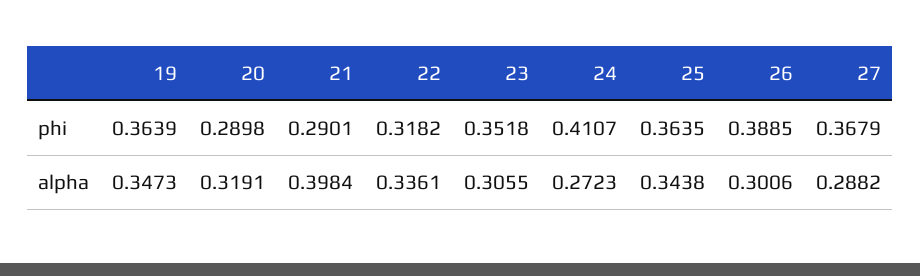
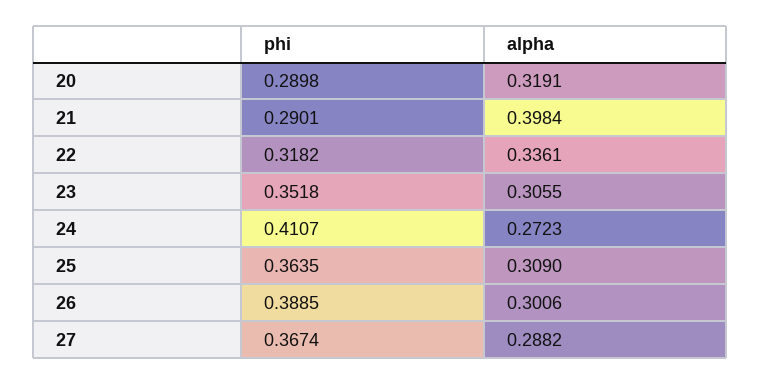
  {
-   "19": {
-     "phi": 0.3639,
-     "alpha": 0.3473
-   },
    "20": {
      "phi": 0.2898,
      "alpha": 0.3191
    },
    "21": {
      "phi": 0.2901,
      "alpha": 0.3984
    },
    "22": {
      "phi": 0.3182,
      "alpha": 0.3361
    },
    "23": {
      "phi": 0.3518,
      "alpha": 0.3055
    },
    "24": {
      "phi": 0.4107,
      "alpha": 0.2723
    },
    "25": {
      "phi": 0.3635,
-     "alpha": 0.3438
+     "alpha": 0.309
    },
    "26": {
      "phi": 0.3885,
      "alpha": 0.3006
    },
    "27": {
-     "phi": 0.3679,
+     "phi": 0.3674,
      "alpha": 0.2882
    }
  }

